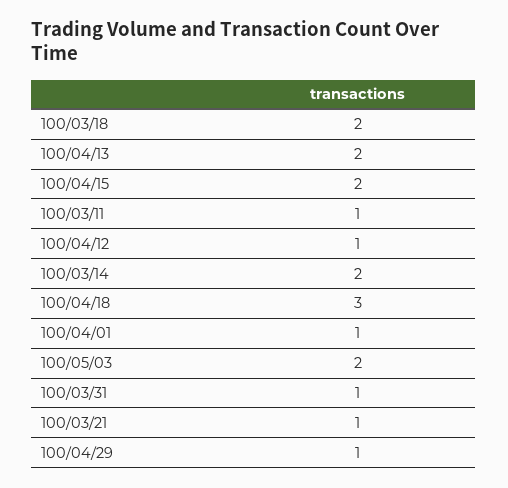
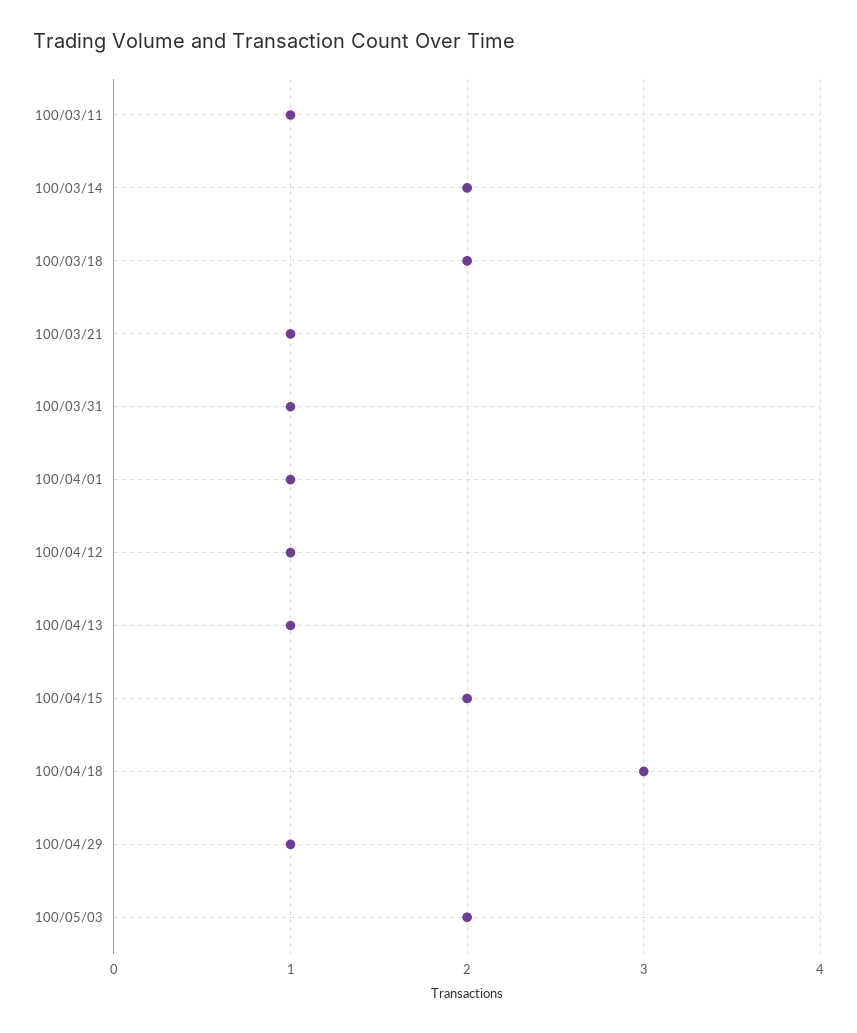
  {
    "100/03/18": 2,
-   "100/04/13": 2,
+   "100/04/13": 1,
    "100/04/15": 2,
    "100/03/11": 1,
    "100/04/12": 1,
    "100/03/14": 2,
    "100/04/18": 3,
    "100/04/01": 1,
    "100/05/03": 2,
    "100/03/31": 1,
    "100/03/21": 1,
    "100/04/29": 1
  }

